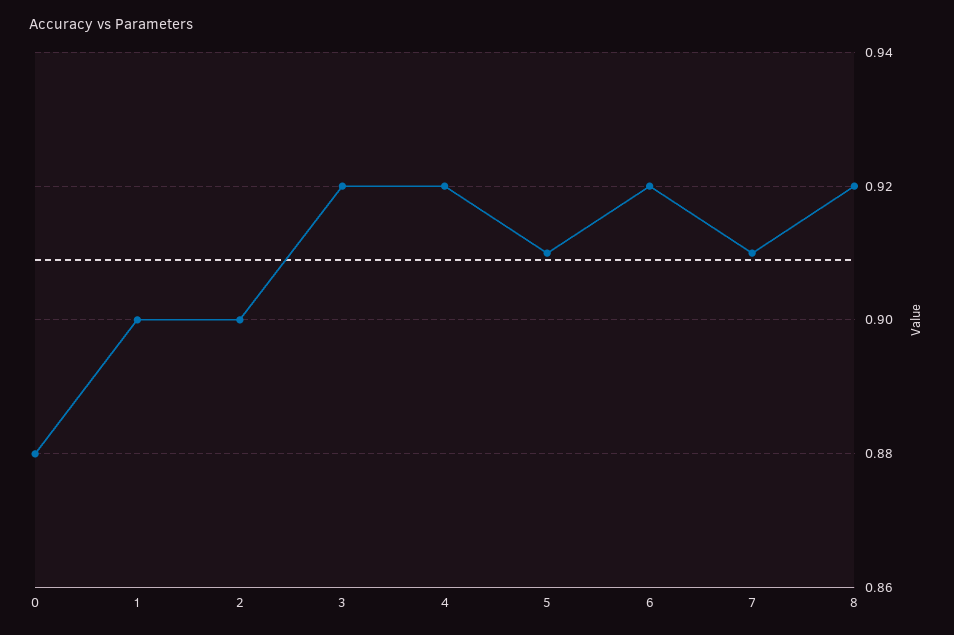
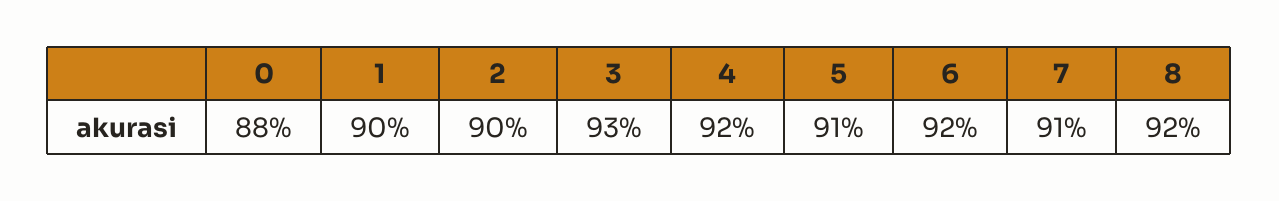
  {
    "0": 0.88,
    "1": 0.9,
    "2": 0.9,
-   "3": 0.92,
+   "3": 0.93,
    "4": 0.92,
    "5": 0.91,
    "6": 0.92,
    "7": 0.91,
    "8": 0.92
  }

